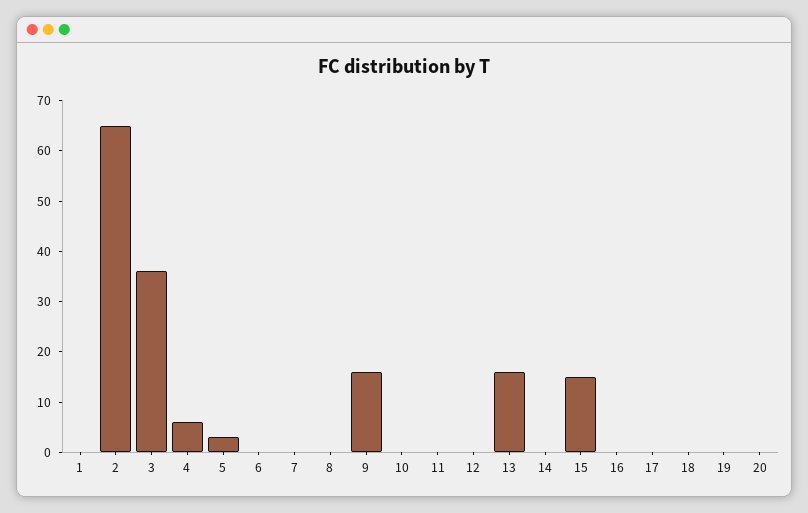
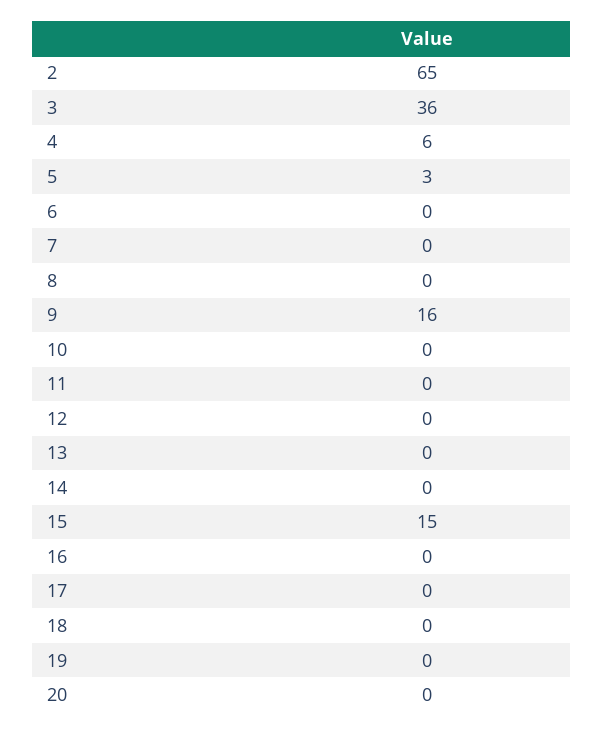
  {
-   "1": 0,
    "2": 65,
    "3": 36,
    "4": 6,
    "5": 3,
    "6": 0,
    "7": 0,
    "8": 0,
    "9": 16,
    "10": 0,
    "11": 0,
    "12": 0,
-   "13": 15,
+   "13": 0,
    "14": 0,
    "15": 15,
    "16": 0,
    "17": 0,
    "18": 0,
    "19": 0,
    "20": 0
  }

